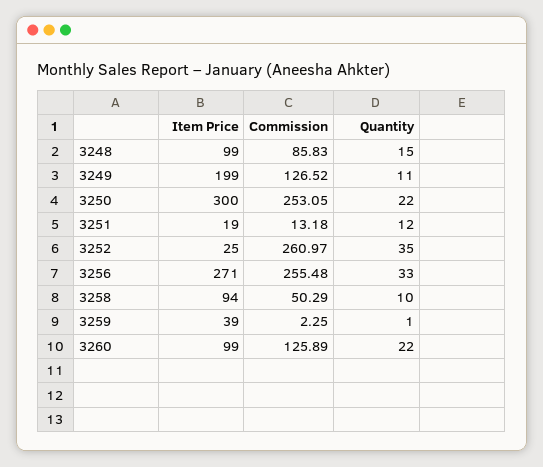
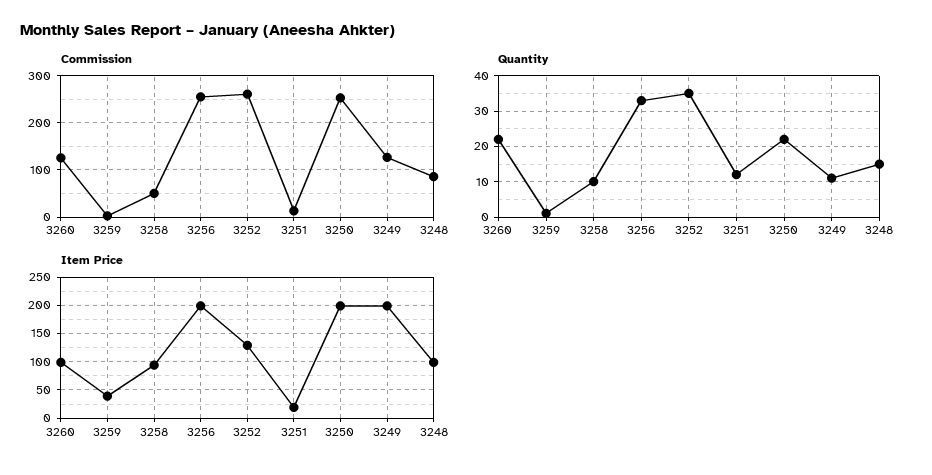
  {
    "Item Price": {
      "3248": 99,
      "3249": 199,
-     "3250": 300,
+     "3250": 200,
      "3251": 19,
-     "3252": 25,
+     "3252": 125,
-     "3256": 271,
+     "3256": 200,
      "3258": 94,
      "3259": 39,
      "3260": 99
    },
    "Commission": {
      "3248": 85.83,
      "3249": 126.52,
      "3250": 253.05,
      "3251": 13.18,
      "3252": 260.97,
      "3256": 255.48,
      "3258": 50.29,
      "3259": 2.25,
      "3260": 125.89
    },
    "Quantity": {
      "3248": 15,
      "3249": 11,
      "3250": 22,
      "3251": 12,
      "3252": 35,
      "3256": 33,
      "3258": 10,
      "3259": 1,
      "3260": 22
    }
  }

